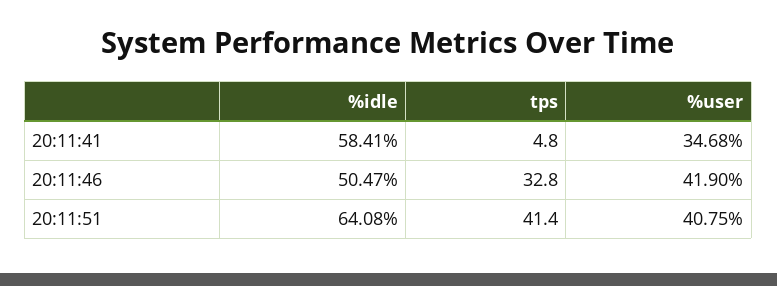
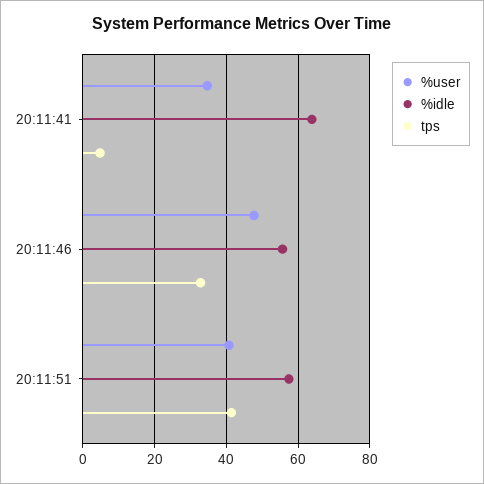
  {
    "%idle": {
-     "20:11:41": 58.41,
+     "20:11:41": 64,
-     "20:11:46": 50.47,
+     "20:11:46": 56,
-     "20:11:51": 64.08
+     "20:11:51": 58
    },
    "tps": {
      "20:11:41": 4.8,
      "20:11:46": 32.8,
      "20:11:51": 41.4
    },
    "%user": {
      "20:11:41": 34.68,
-     "20:11:46": 41.9,
+     "20:11:46": 48,
      "20:11:51": 40.75
    }
  }

